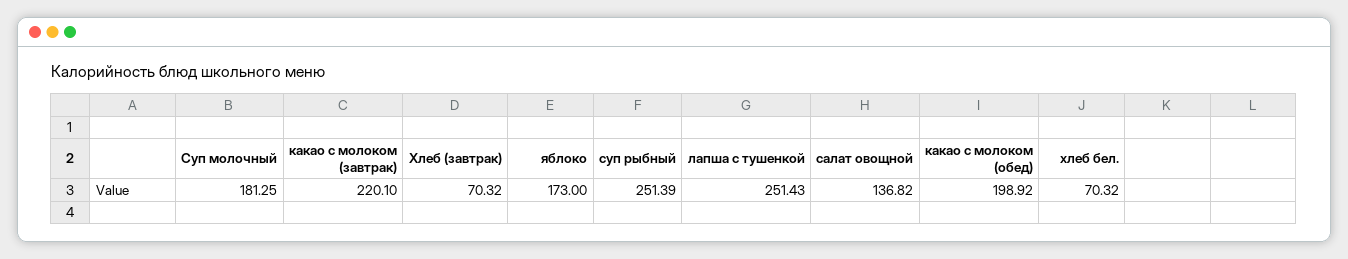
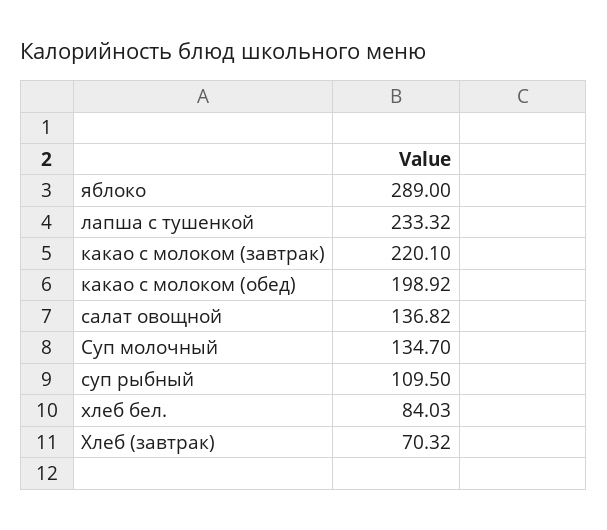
  {
-   "Суп молочный": 181.25,
+   "Суп молочный": 134.7,
    "какао с молоком (завтрак)": 220.1,
    "Хлеб (завтрак)": 70.32,
-   "яблоко": 173,
+   "яблоко": 289,
-   "суп рыбный": 251.39,
+   "суп рыбный": 109.5,
-   "лапша с тушенкой": 251.43,
+   "лапша с тушенкой": 233.32,
    "салат овощной": 136.82,
    "какао с молоком (обед)": 198.92,
-   "хлеб бел.": 70.32
+   "хлеб бел.": 84.03
  }

